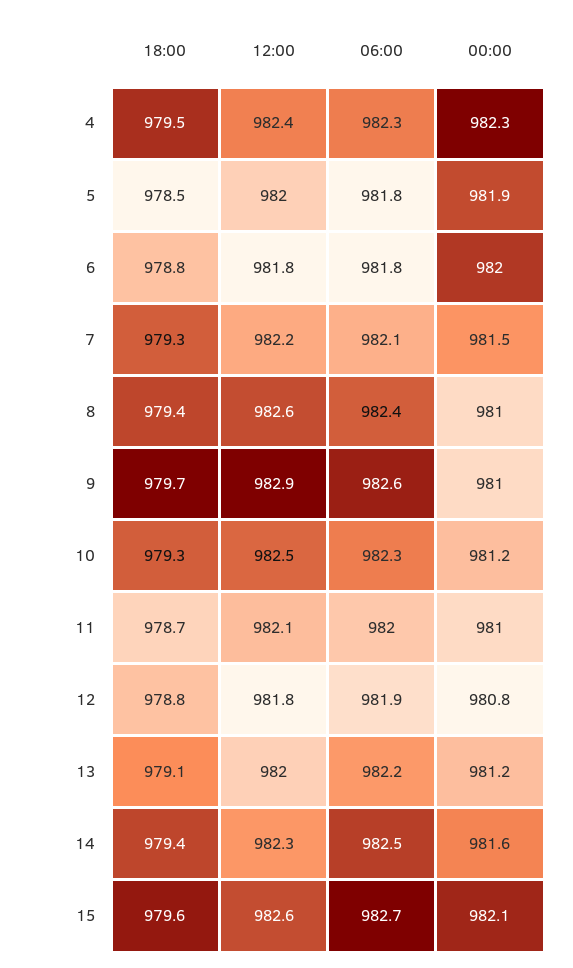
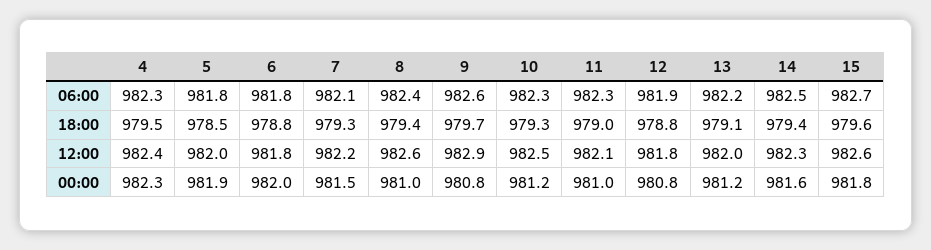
  {
    "18:00": {
      "4": 979.5,
      "5": 978.5,
      "6": 978.8,
      "7": 979.3,
      "8": 979.4,
      "9": 979.7,
      "10": 979.3,
-     "11": 978.7,
+     "11": 979,
      "12": 978.8,
      "13": 979.1,
      "14": 979.4,
      "15": 979.6
    },
    "12:00": {
      "4": 982.4,
      "5": 982,
      "6": 981.8,
      "7": 982.2,
      "8": 982.6,
      "9": 982.9,
      "10": 982.5,
      "11": 982.1,
      "12": 981.8,
      "13": 982,
      "14": 982.3,
      "15": 982.6
    },
    "06:00": {
      "4": 982.3,
      "5": 981.8,
      "6": 981.8,
      "7": 982.1,
      "8": 982.4,
      "9": 982.6,
      "10": 982.3,
-     "11": 982,
+     "11": 982.3,
      "12": 981.9,
      "13": 982.2,
      "14": 982.5,
      "15": 982.7
    },
    "00:00": {
      "4": 982.3,
      "5": 981.9,
      "6": 982,
      "7": 981.5,
      "8": 981,
-     "9": 981,
+     "9": 980.8,
      "10": 981.2,
      "11": 981,
      "12": 980.8,
      "13": 981.2,
      "14": 981.6,
-     "15": 982.1
+     "15": 981.8
    }
  }

